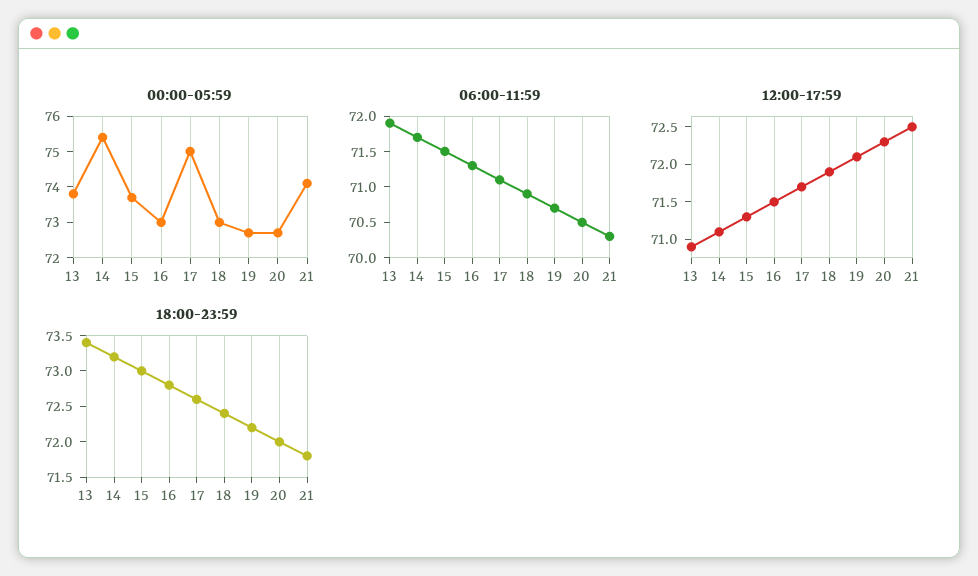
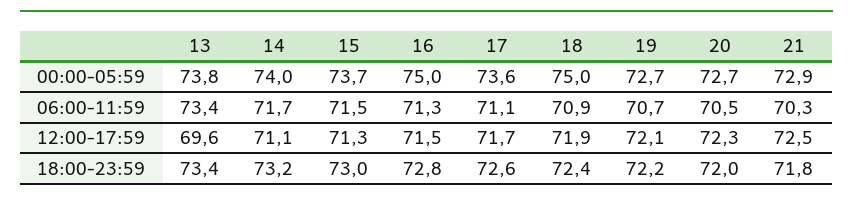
  {
    "00:00-05:59": {
      "13": 73.8,
-     "14": 75.5,
+     "14": 74,
      "15": 73.7,
-     "16": 73,
+     "16": 75,
-     "17": 75,
+     "17": 73.6,
-     "18": 73,
+     "18": 75,
      "19": 72.7,
      "20": 72.7,
-     "21": 74
+     "21": 72.9
    },
    "06:00-11:59": {
-     "13": 72,
+     "13": 73.4,
      "14": 71.7,
      "15": 71.5,
      "16": 71.3,
      "17": 71.1,
      "18": 70.9,
      "19": 70.7,
      "20": 70.5,
      "21": 70.3
    },
    "12:00-17:59": {
-     "13": 71,
+     "13": 69.6,
      "14": 71.1,
      "15": 71.3,
      "16": 71.5,
      "17": 71.7,
      "18": 71.9,
      "19": 72.1,
      "20": 72.3,
      "21": 72.5
    },
    "18:00-23:59": {
      "13": 73.4,
      "14": 73.2,
      "15": 73,
      "16": 72.8,
      "17": 72.6,
      "18": 72.4,
      "19": 72.2,
      "20": 72,
      "21": 71.8
    }
  }

